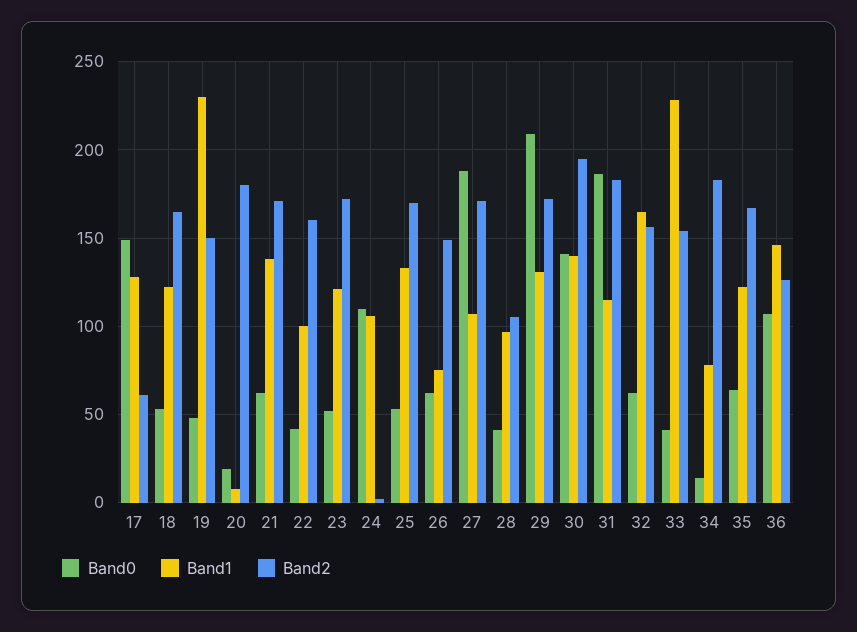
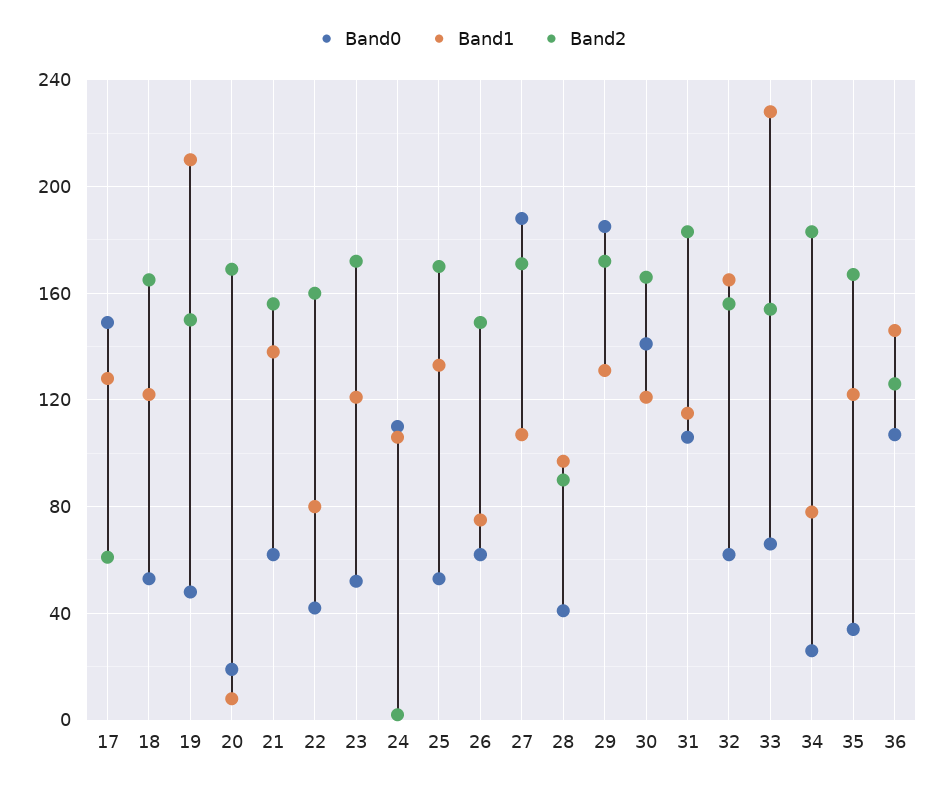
  {
    "Band0": {
      "17": 150,
      "18": 55,
      "19": 50,
      "20": 20,
      "21": 60,
      "22": 40,
      "23": 50,
      "24": 110,
      "25": 55,
      "26": 60,
      "27": 190,
      "28": 40,
-     "29": 210,
+     "29": 185,
      "30": 140,
-     "31": 185,
+     "31": 105,
      "32": 60,
-     "33": 40,
+     "33": 65,
-     "34": 15,
+     "34": 25,
-     "35": 65,
+     "35": 35,
      "36": 105
    },
    "Band1": {
      "17": 130,
      "18": 120,
-     "19": 230,
+     "19": 210,
      "20": 10,
      "21": 140,
-     "22": 100,
+     "22": 80,
      "23": 120,
      "24": 105,
      "25": 135,
      "26": 75,
      "27": 105,
      "28": 95,
      "29": 130,
-     "30": 140,
+     "30": 120,
      "31": 115,
      "32": 165,
      "33": 230,
      "34": 80,
      "35": 120,
      "36": 145
    },
    "Band2": {
      "17": 60,
      "18": 165,
      "19": 150,
-     "20": 180,
+     "20": 170,
-     "21": 170,
+     "21": 155,
      "22": 160,
      "23": 170,
      "24": 0,
      "25": 170,
      "26": 150,
      "27": 170,
-     "28": 105,
+     "28": 90,
      "29": 170,
-     "30": 195,
+     "30": 165,
      "31": 185,
      "32": 155,
      "33": 155,
      "34": 185,
      "35": 165,
      "36": 125
    }
  }

